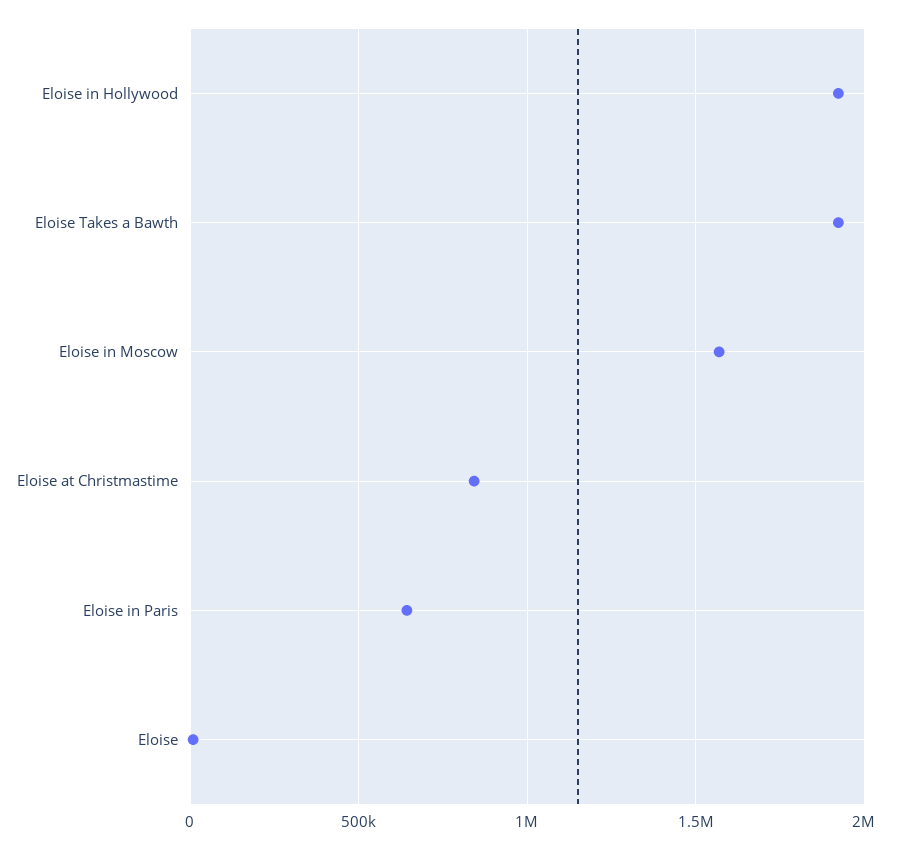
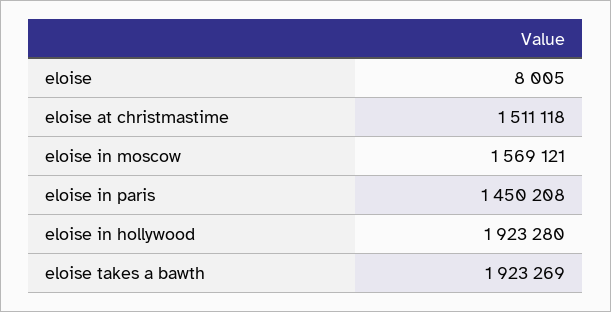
  {
    "Eloise in Hollywood": 1923280,
    "Eloise Takes a Bawth": 1923269,
    "Eloise in Moscow": 1569121,
-   "Eloise at Christmastime": 850000,
+   "Eloise at Christmastime": 1511118,
-   "Eloise in Paris": 650000,
+   "Eloise in Paris": 1450208,
    "Eloise": 8005
  }

